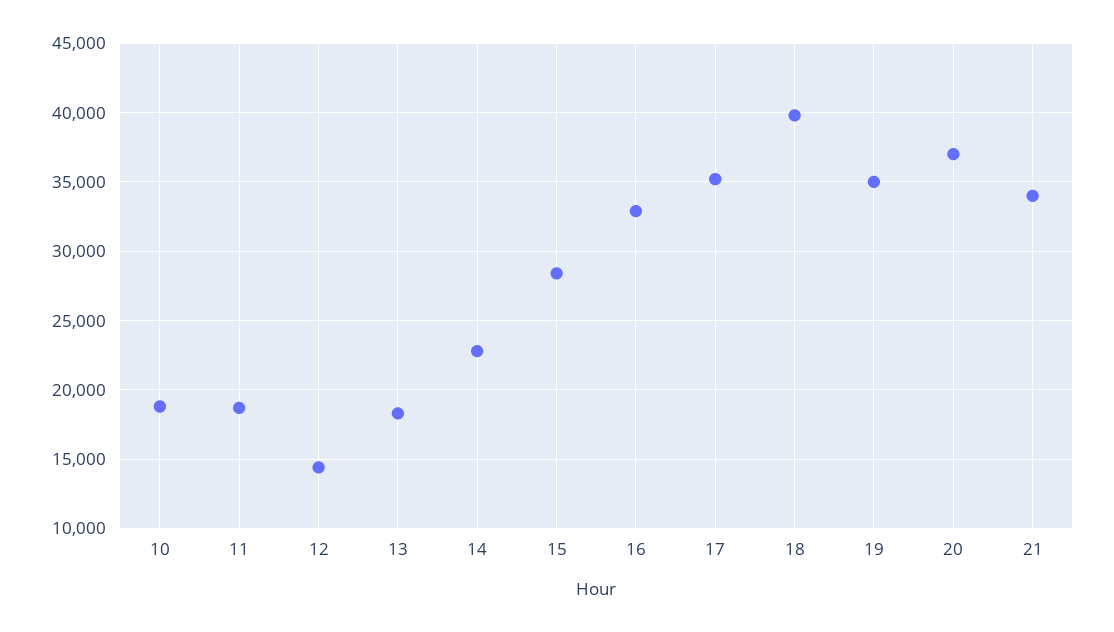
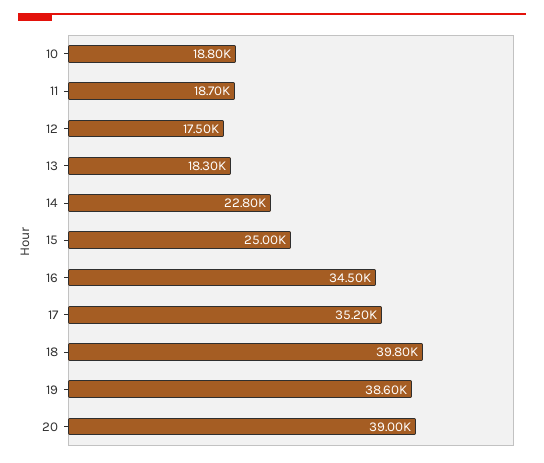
  {
    "10": 18800,
    "11": 18700,
-   "12": 14500,
+   "12": 17500,
    "13": 18300,
    "14": 22800,
-   "15": 28500,
+   "15": 25000,
-   "16": 33000,
+   "16": 34500,
    "17": 35200,
    "18": 39800,
-   "19": 35000,
+   "19": 38600,
-   "20": 37000,
+   "20": 39000
-   "21": 34000
  }

